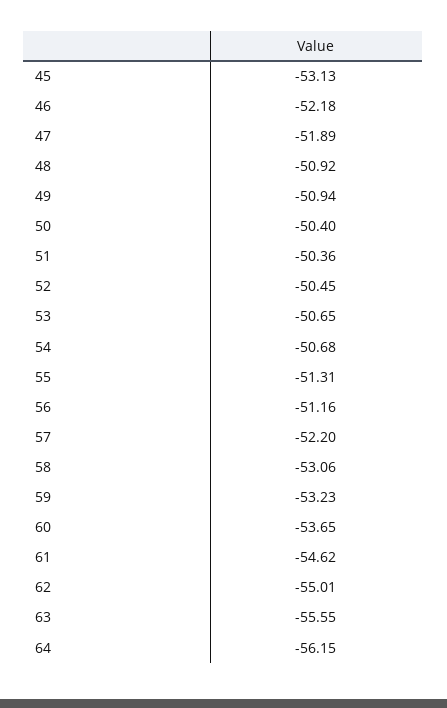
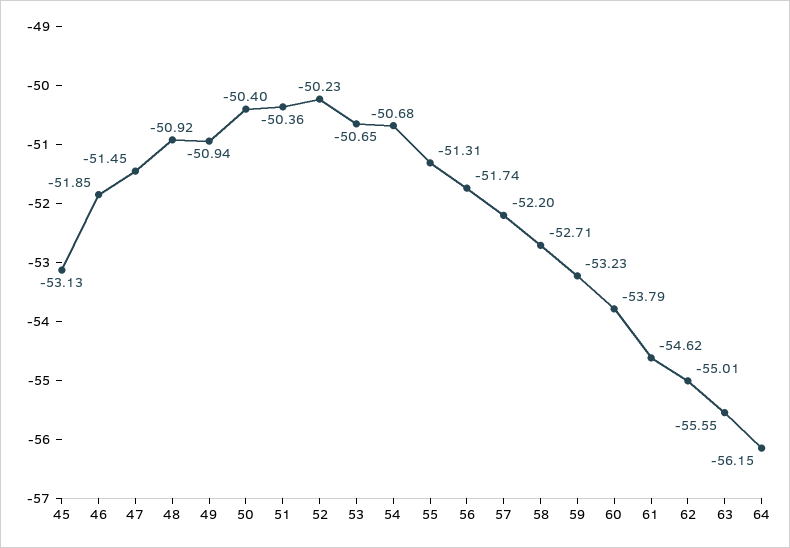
  {
    "45": -53.13,
-   "46": -52.18,
+   "46": -51.85,
-   "47": -51.89,
+   "47": -51.45,
    "48": -50.92,
    "49": -50.94,
    "50": -50.4,
    "51": -50.36,
-   "52": -50.45,
+   "52": -50.23,
    "53": -50.65,
    "54": -50.68,
    "55": -51.31,
-   "56": -51.16,
+   "56": -51.74,
    "57": -52.2,
-   "58": -53.06,
+   "58": -52.71,
    "59": -53.23,
-   "60": -53.65,
+   "60": -53.79,
    "61": -54.62,
    "62": -55.01,
    "63": -55.55,
    "64": -56.15
  }

